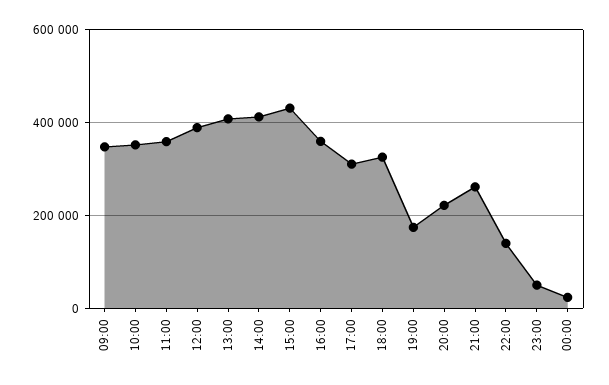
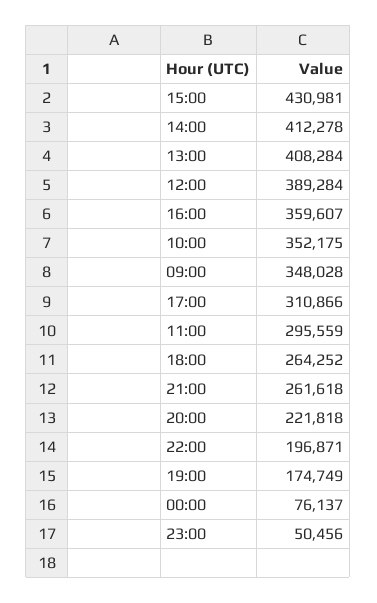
  {
    "09:00": 348028,
    "10:00": 352175,
-   "11:00": 360000,
+   "11:00": 295559,
    "12:00": 389284,
    "13:00": 408284,
    "14:00": 412278,
    "15:00": 430981,
    "16:00": 359607,
    "17:00": 310866,
-   "18:00": 320000,
+   "18:00": 264252,
    "19:00": 174749,
    "20:00": 221818,
    "21:00": 261618,
-   "22:00": 140000,
+   "22:00": 196871,
    "23:00": 50456,
-   "00:00": 20000
+   "00:00": 76137
  }

